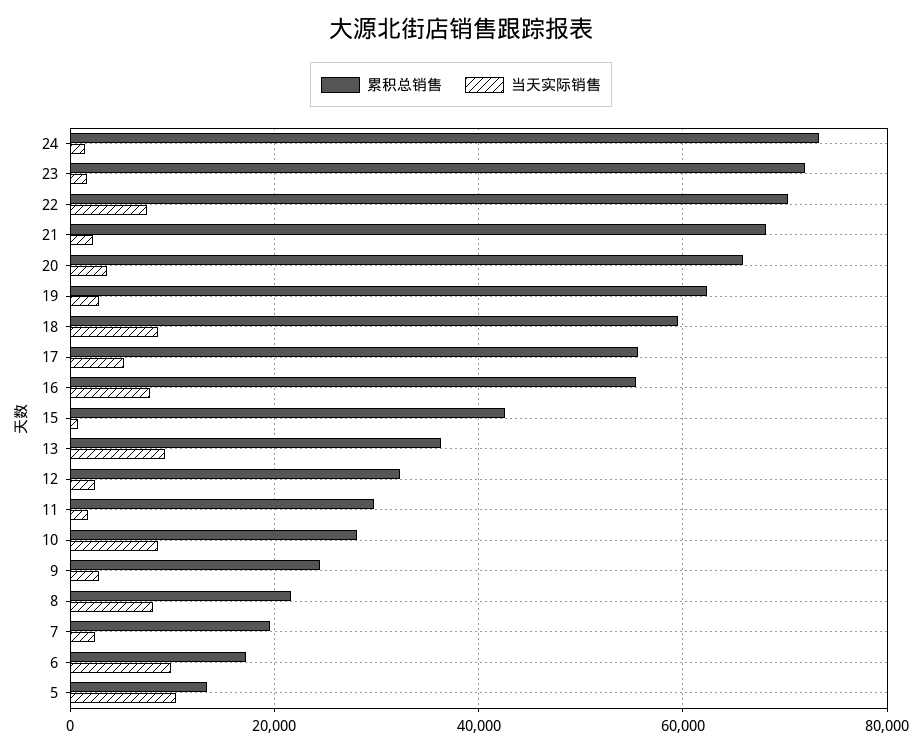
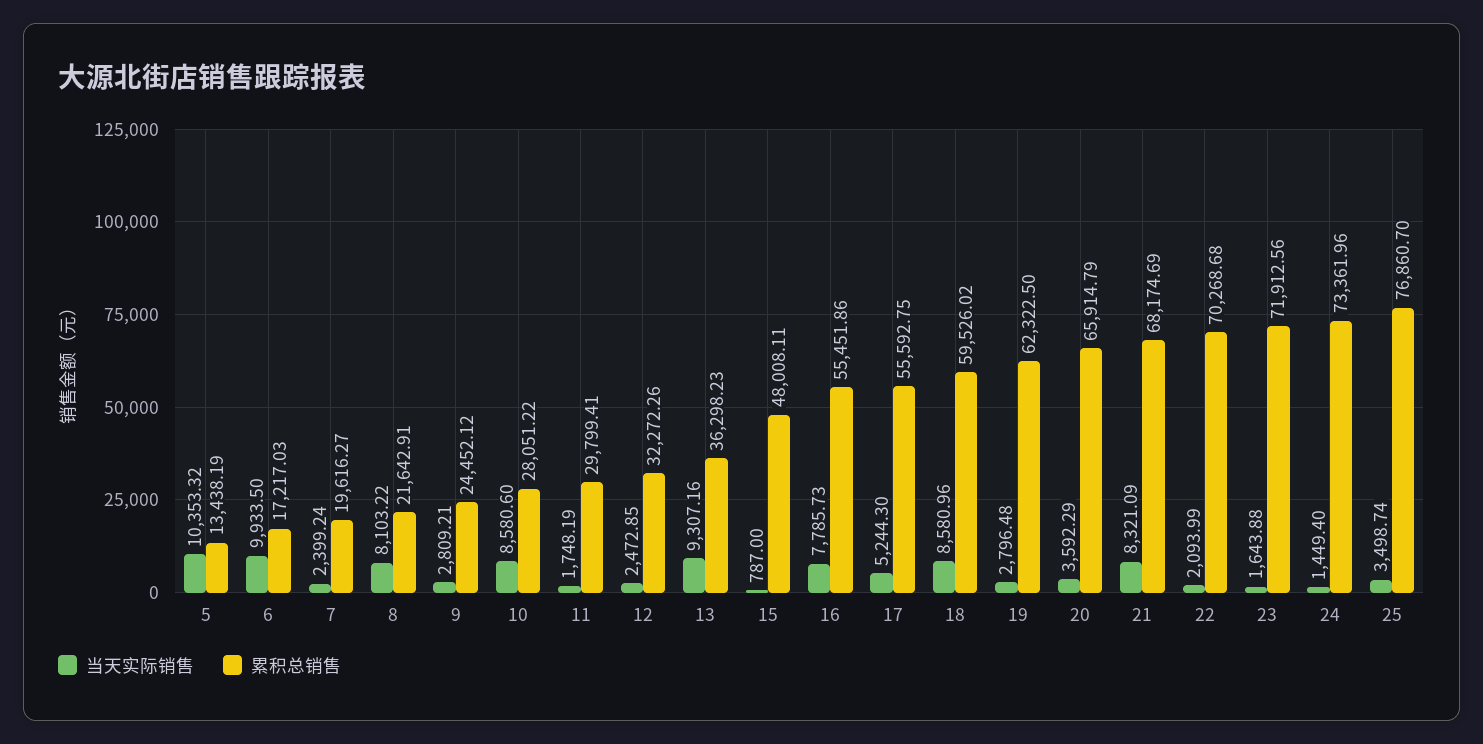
  {
    "累积总销售": {
      "24": 73361.96,
      "23": 71912.56,
      "22": 70268.68,
      "21": 68174.69,
      "20": 65914.79,
      "19": 62322.5,
      "18": 59526.02,
      "17": 55592.75,
      "16": 55451.86,
-     "15": 42000,
+     "15": 48008.11,
      "13": 36298.23,
      "12": 32272.26,
      "11": 29799.41,
      "10": 28051.22,
      "9": 24452.12,
      "8": 21642.91,
      "7": 19616.27,
      "6": 17217.03,
-     "5": 13438.19
+     "5": 13438.19,
+     "25": 76860.7
    },
    "当天实际销售": {
      "24": 1449.4,
      "23": 1643.88,
-     "22": 8000,
+     "22": 2093.99,
-     "21": 2000,
+     "21": 8321.09,
      "20": 3592.29,
      "19": 2796.48,
      "18": 8580.96,
      "17": 5244.3,
      "16": 7785.73,
      "15": 787,
      "13": 9307.16,
      "12": 2472.85,
      "11": 1748.19,
      "10": 8580.6,
      "9": 2809.21,
      "8": 8103.22,
      "7": 2399.24,
      "6": 9933.5,
-     "5": 10353.32
+     "5": 10353.32,
+     "25": 3498.74
    }
  }

